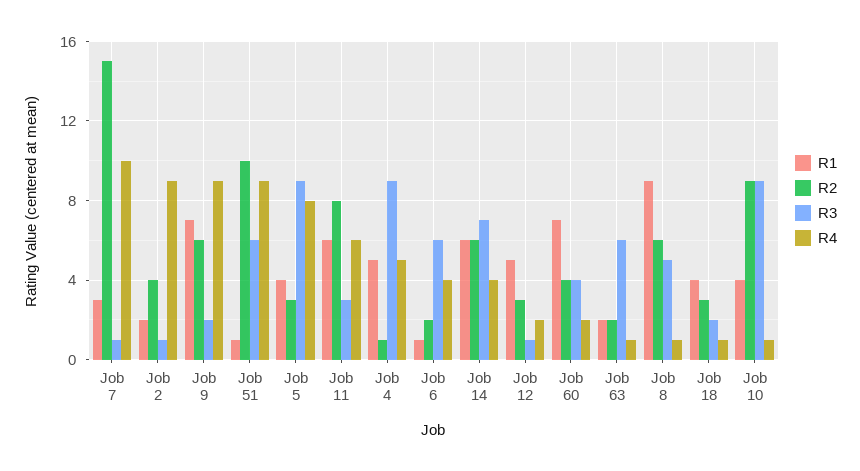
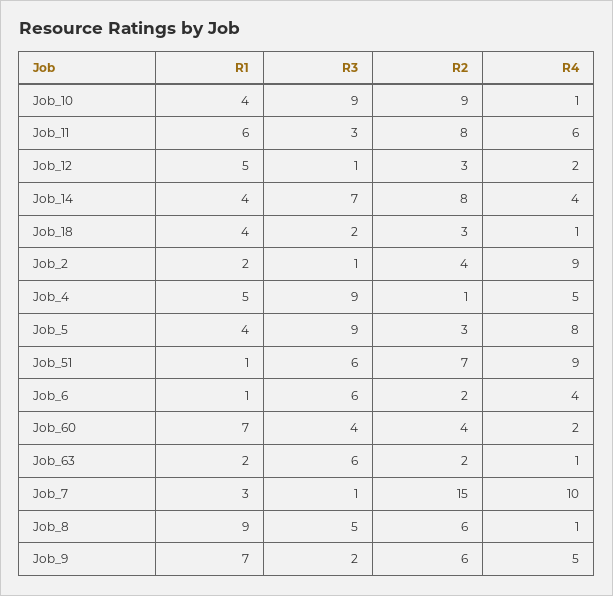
  {
    "R1": {
      "Job 7": 3,
      "Job 2": 2,
      "Job 9": 7,
      "Job 51": 1,
      "Job 5": 4,
      "Job 11": 6,
      "Job 4": 5,
      "Job 6": 1,
-     "Job 14": 6,
+     "Job 14": 4,
      "Job 12": 5,
      "Job 60": 7,
      "Job 63": 2,
      "Job 8": 9,
      "Job 18": 4,
      "Job 10": 4
    },
    "R2": {
      "Job 7": 15,
      "Job 2": 4,
      "Job 9": 6,
-     "Job 51": 10,
+     "Job 51": 7,
      "Job 5": 3,
      "Job 11": 8,
      "Job 4": 1,
      "Job 6": 2,
-     "Job 14": 6,
+     "Job 14": 8,
      "Job 12": 3,
      "Job 60": 4,
      "Job 63": 2,
      "Job 8": 6,
      "Job 18": 3,
      "Job 10": 9
    },
    "R3": {
      "Job 7": 1,
      "Job 2": 1,
      "Job 9": 2,
      "Job 51": 6,
      "Job 5": 9,
      "Job 11": 3,
      "Job 4": 9,
      "Job 6": 6,
      "Job 14": 7,
      "Job 12": 1,
      "Job 60": 4,
      "Job 63": 6,
      "Job 8": 5,
      "Job 18": 2,
      "Job 10": 9
    },
    "R4": {
      "Job 7": 10,
      "Job 2": 9,
-     "Job 9": 9,
+     "Job 9": 5,
      "Job 51": 9,
      "Job 5": 8,
      "Job 11": 6,
      "Job 4": 5,
      "Job 6": 4,
      "Job 14": 4,
      "Job 12": 2,
      "Job 60": 2,
      "Job 63": 1,
      "Job 8": 1,
      "Job 18": 1,
      "Job 10": 1
    }
  }

